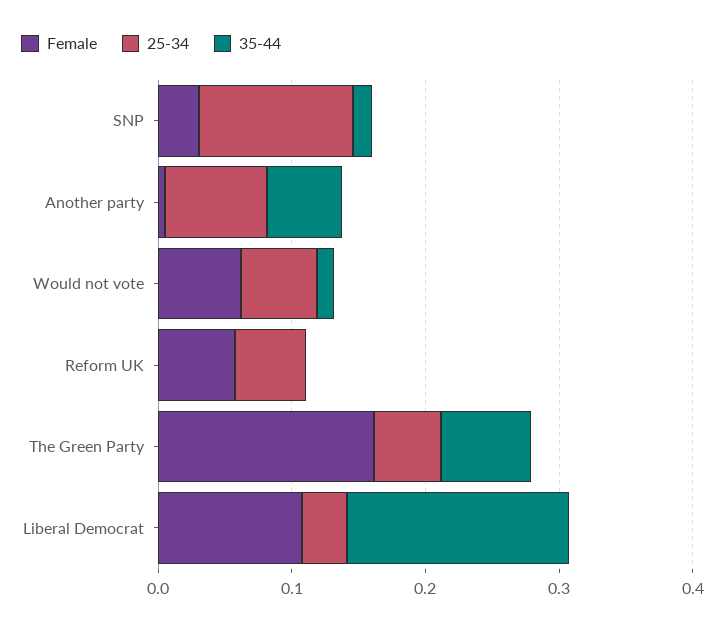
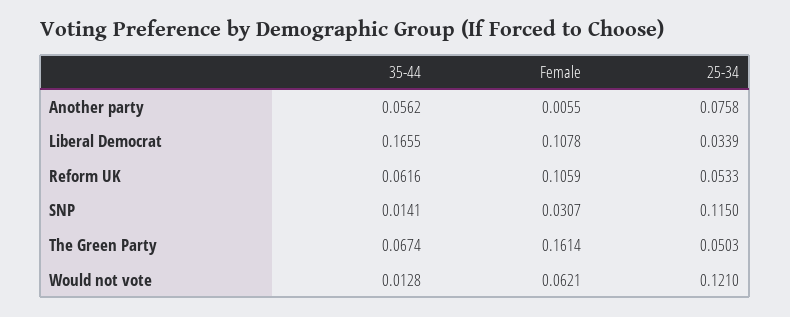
  {
    "Female": {
      "SNP": 0.0307,
      "Another party": 0.0055,
      "Would not vote": 0.0621,
-     "Reform UK": 0.06,
+     "Reform UK": 0.1059,
      "The Green Party": 0.1614,
      "Liberal Democrat": 0.1078
    },
    "25-34": {
      "SNP": 0.115,
      "Another party": 0.0758,
-     "Would not vote": 0.06,
+     "Would not vote": 0.121,
      "Reform UK": 0.0533,
      "The Green Party": 0.0503,
      "Liberal Democrat": 0.0339
    },
    "35-44": {
      "SNP": 0.0141,
      "Another party": 0.0562,
      "Would not vote": 0.0128,
-     "Reform UK": 0,
+     "Reform UK": 0.0616,
      "The Green Party": 0.0674,
      "Liberal Democrat": 0.1655
    }
  }

